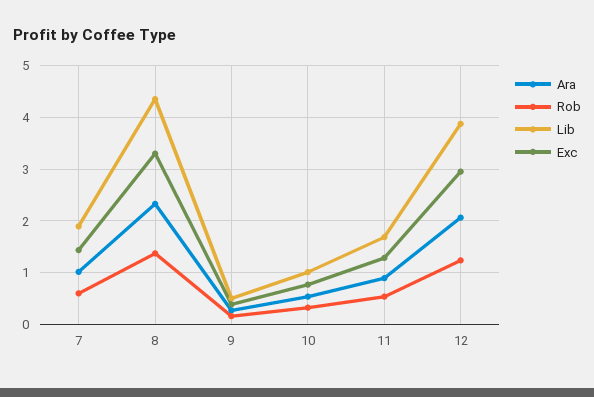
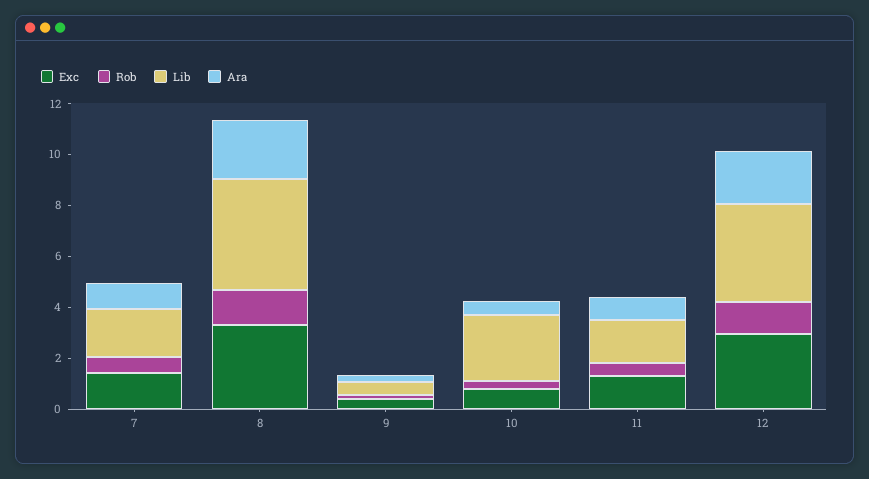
  {
    "Ara": {
      "7": 1,
      "8": 2.4,
      "9": 0.2,
      "10": 0.6,
      "11": 0.8,
      "12": 2
    },
    "Rob": {
      "7": 0.6,
      "8": 1.4,
      "9": 0.2,
      "10": 0.4,
      "11": 0.6,
      "12": 1.2
    },
    "Lib": {
      "7": 1.8,
      "8": 4.4,
      "9": 0.6,
-     "10": 1,
+     "10": 2.5,
      "11": 1.6,
      "12": 3.8
    },
    "Exc": {
      "7": 1.4,
      "8": 3.2,
      "9": 0.4,
      "10": 0.8,
      "11": 1.2,
      "12": 3
    }
  }

